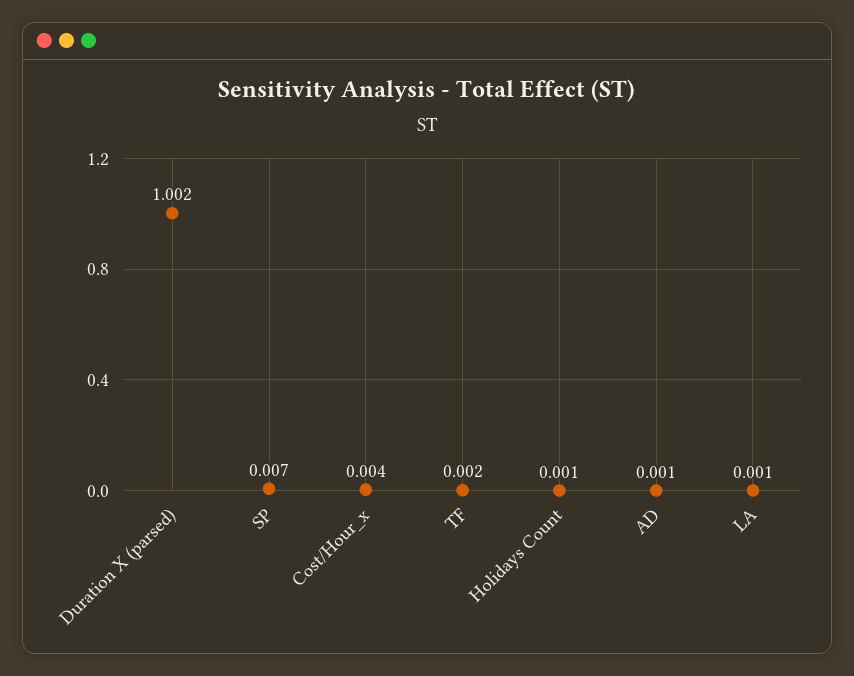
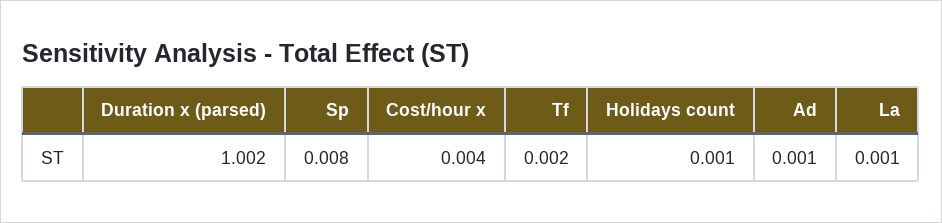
  {
    "Duration X (parsed)": 1.002,
-   "SP": 0.007,
+   "SP": 0.008,
    "Cost/Hour_x": 0.004,
    "TF": 0.002,
    "Holidays Count": 0.001,
    "AD": 0.001,
    "LA": 0.001
  }

